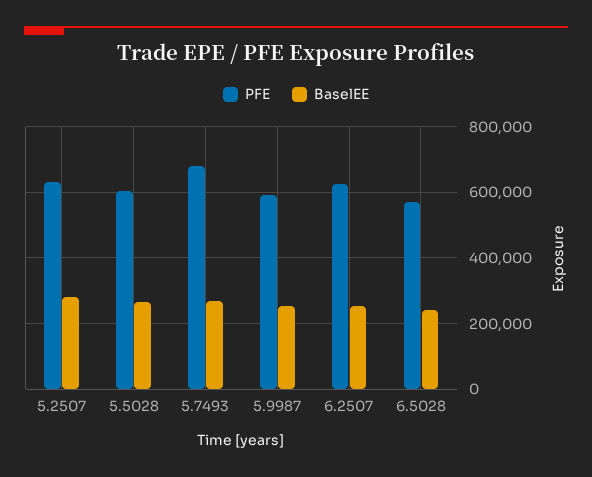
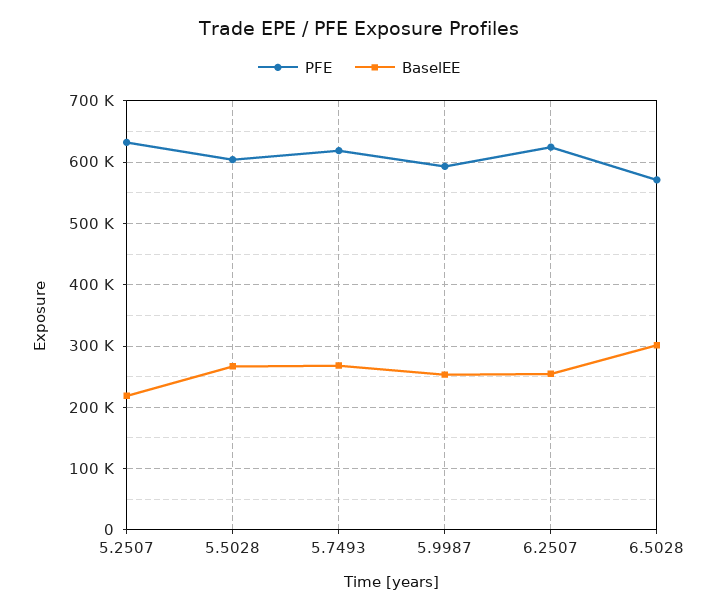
  {
    "PFE": {
      "5.2507": 630000,
      "5.5028": 600000,
-     "5.7493": 680000,
+     "5.7493": 620000,
      "5.9987": 590000,
      "6.2507": 620000,
      "6.5028": 570000
    },
    "BaselEE": {
-     "5.2507": 280000,
+     "5.2507": 220000,
      "5.5028": 270000,
      "5.7493": 270000,
      "5.9987": 250000,
      "6.2507": 250000,
-     "6.5028": 240000
+     "6.5028": 300000
    }
  }

